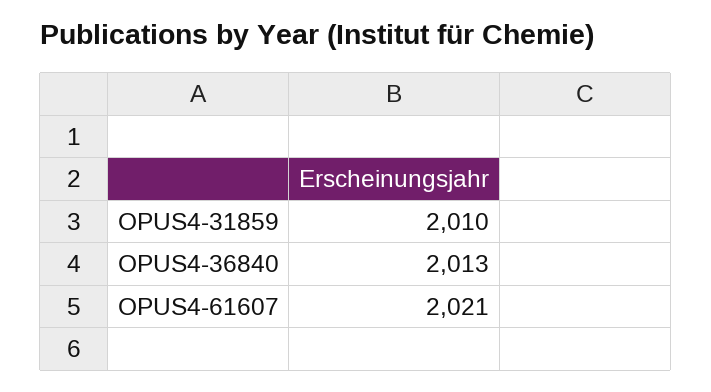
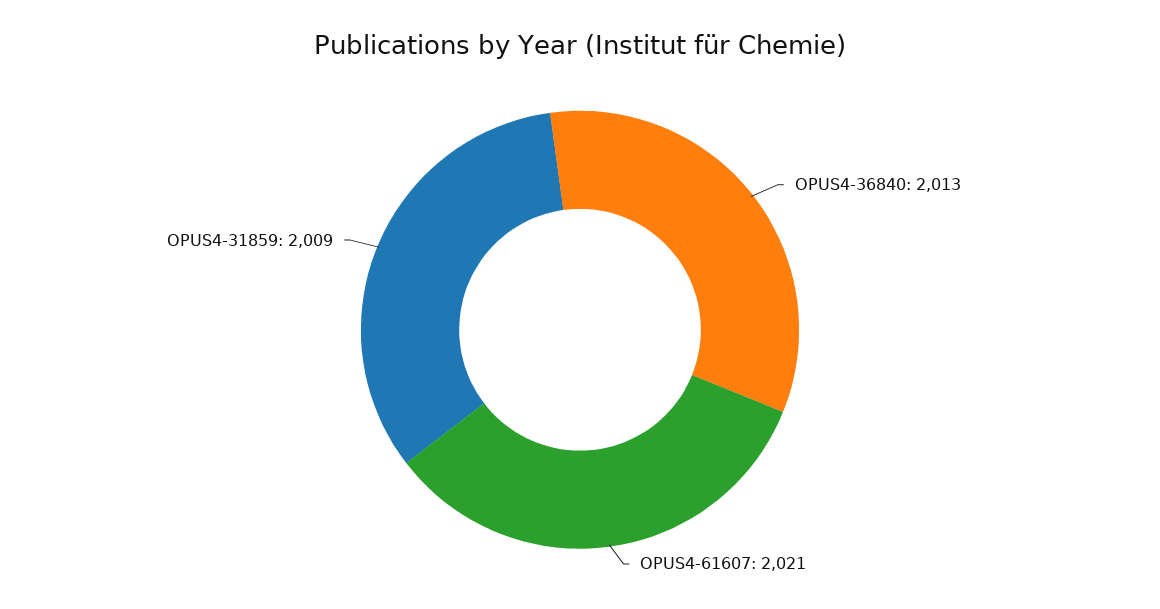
  {
-   "OPUS4-31859": 2010,
+   "OPUS4-31859": 2009,
    "OPUS4-36840": 2013,
    "OPUS4-61607": 2021
  }

